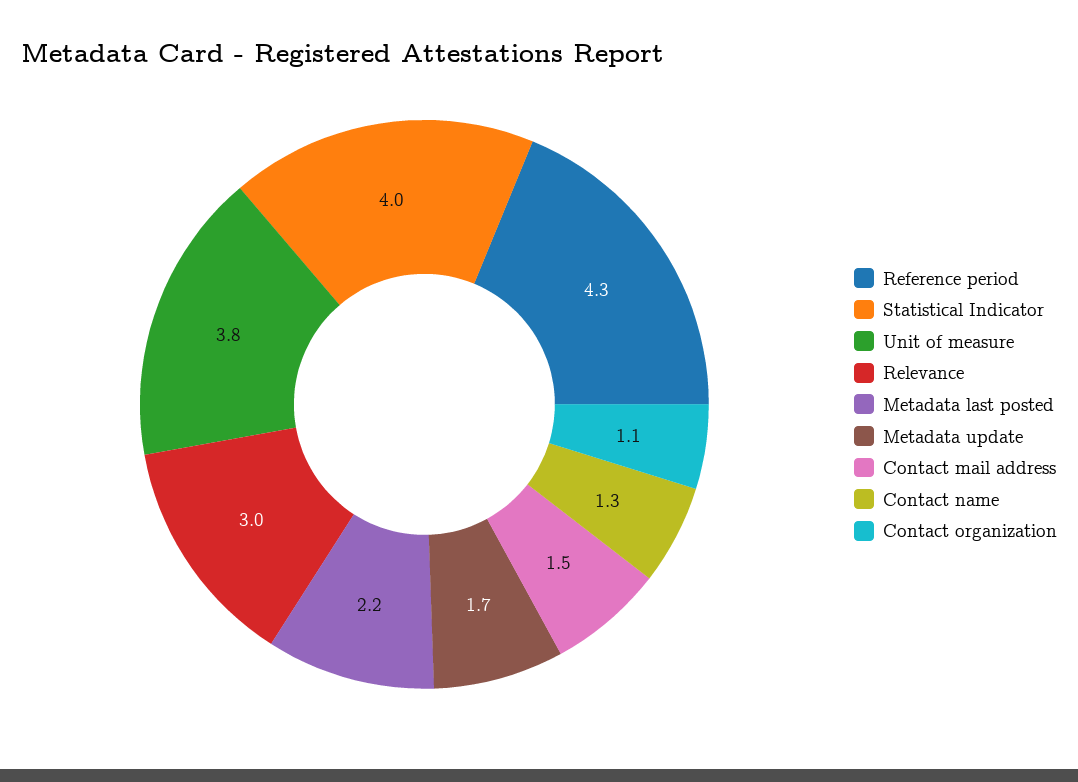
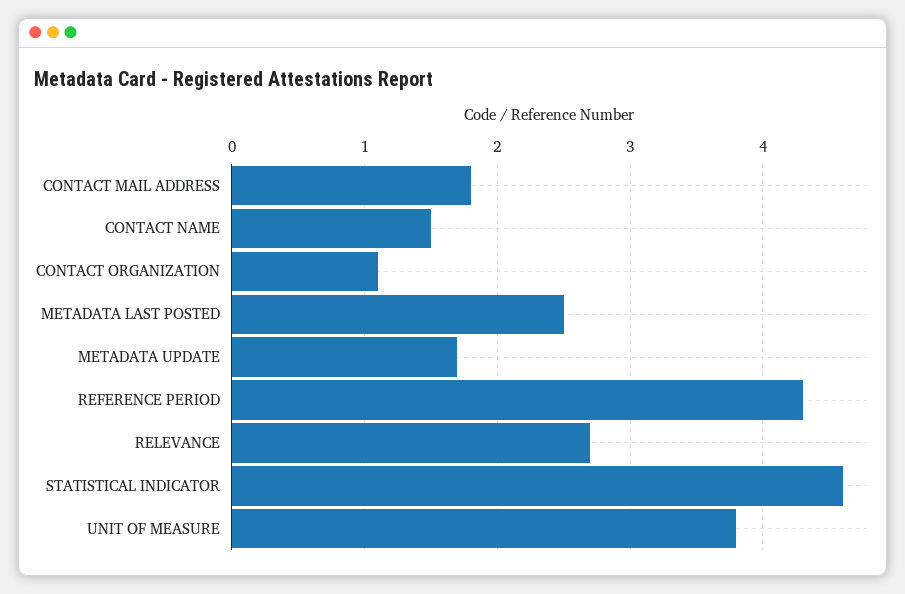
  {
    "Reference period": 4.3,
-   "Statistical Indicator": 4,
+   "Statistical Indicator": 4.6,
    "Unit of measure": 3.8,
-   "Relevance": 3,
+   "Relevance": 2.7,
-   "Metadata last posted": 2.2,
+   "Metadata last posted": 2.5,
    "Metadata update": 1.7,
-   "Contact mail address": 1.5,
+   "Contact mail address": 1.8,
-   "Contact name": 1.3,
+   "Contact name": 1.5,
    "Contact organization": 1.1
  }

